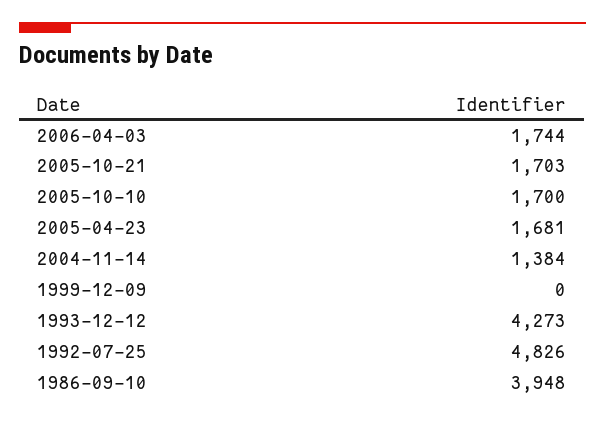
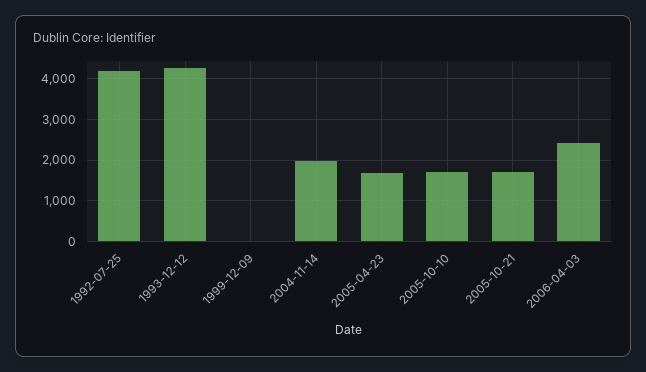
  {
-   "2006-04-03": 1744,
+   "2006-04-03": 2400,
    "2005-10-21": 1703,
    "2005-10-10": 1700,
    "2005-04-23": 1681,
-   "2004-11-14": 1384,
+   "2004-11-14": 2000,
    "1999-12-09": 0,
    "1993-12-12": 4273,
-   "1992-07-25": 4826,
+   "1992-07-25": 4200
-   "1986-09-10": 3948
  }

